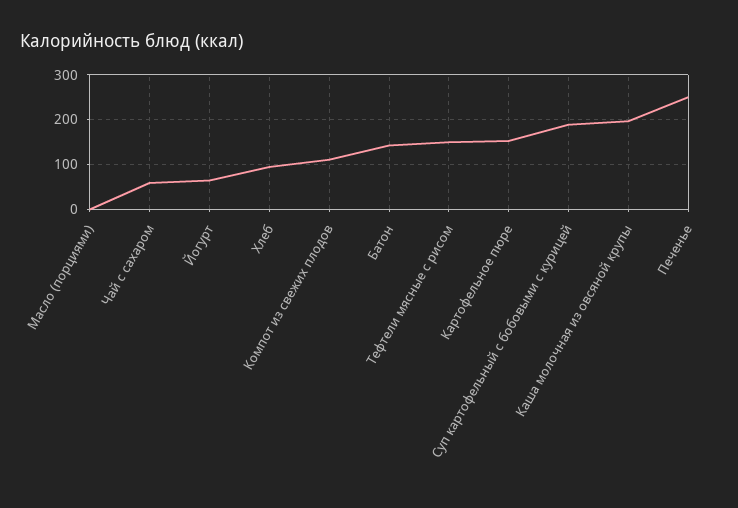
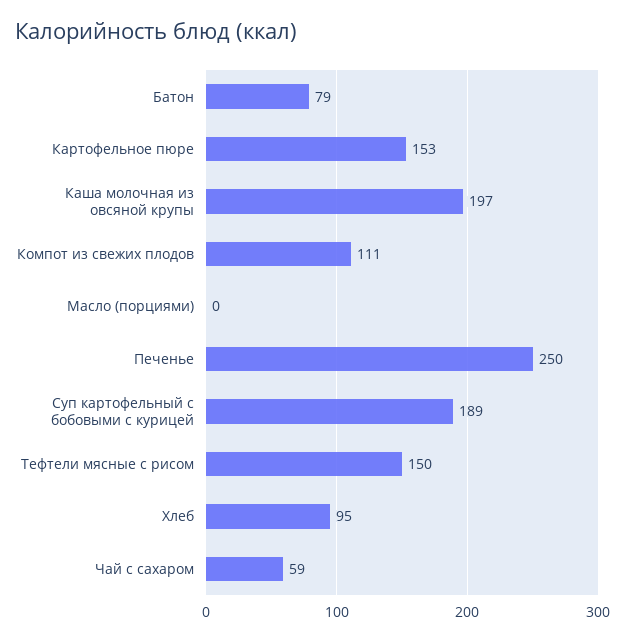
  {
    "Масло (порциями)": 0,
    "Чай с сахаром": 59,
-   "Йогурт": 60,
    "Хлеб": 95,
    "Компот из свежих плодов": 111,
-   "Батон": 140,
+   "Батон": 79,
    "Тефтели мясные с рисом": 150,
    "Картофельное пюре": 153,
    "Суп картофельный с бобовыми с курицей": 189,
    "Каша молочная из овсяной крупы": 197,
    "Печенье": 250
  }

